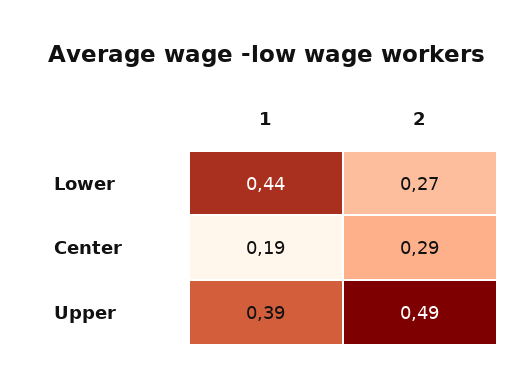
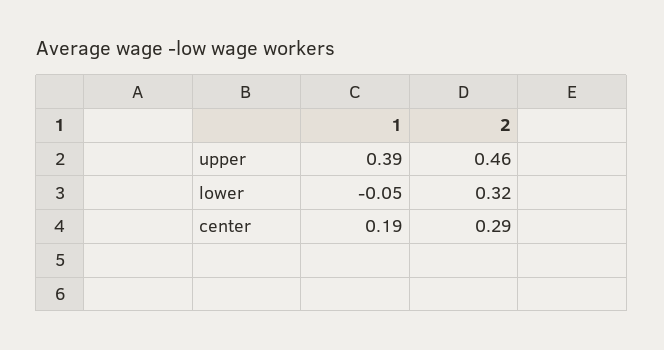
  {
    "1": {
-     "Lower": 0.44,
+     "Lower": -0.05,
      "Center": 0.19,
      "Upper": 0.39
    },
    "2": {
-     "Lower": 0.27,
+     "Lower": 0.32,
      "Center": 0.29,
-     "Upper": 0.49
+     "Upper": 0.46
    }
  }

